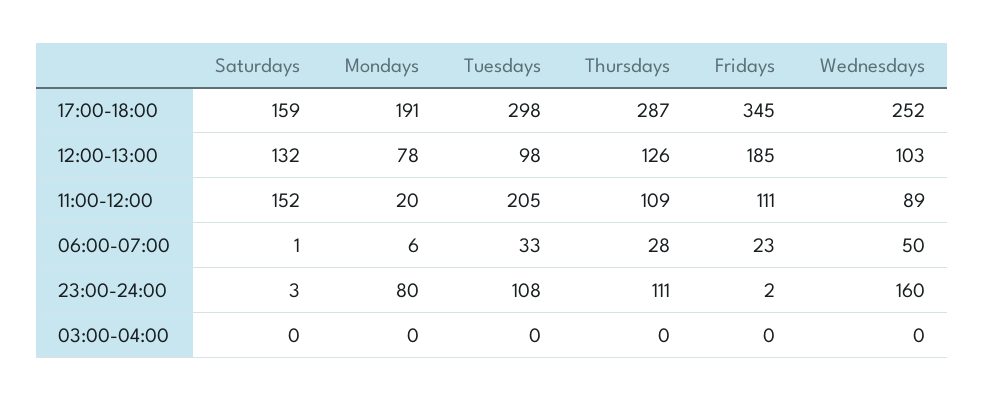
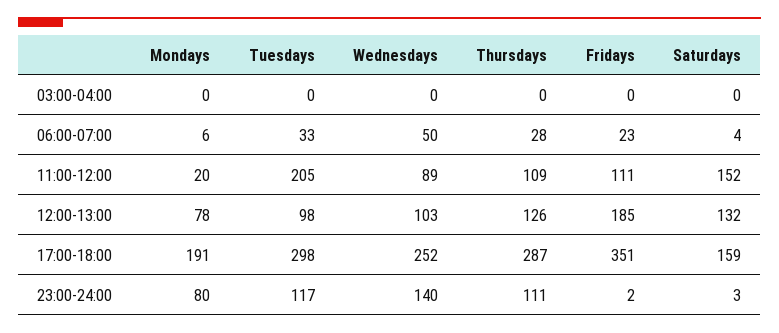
  {
    "Saturdays": {
      "17:00-18:00": 159,
      "12:00-13:00": 132,
      "11:00-12:00": 152,
-     "06:00-07:00": 1,
+     "06:00-07:00": 4,
      "23:00-24:00": 3,
      "03:00-04:00": 0
    },
    "Mondays": {
      "17:00-18:00": 191,
      "12:00-13:00": 78,
      "11:00-12:00": 20,
      "06:00-07:00": 6,
      "23:00-24:00": 80,
      "03:00-04:00": 0
    },
    "Tuesdays": {
      "17:00-18:00": 298,
      "12:00-13:00": 98,
      "11:00-12:00": 205,
      "06:00-07:00": 33,
-     "23:00-24:00": 108,
+     "23:00-24:00": 117,
      "03:00-04:00": 0
    },
    "Thursdays": {
      "17:00-18:00": 287,
      "12:00-13:00": 126,
      "11:00-12:00": 109,
      "06:00-07:00": 28,
      "23:00-24:00": 111,
      "03:00-04:00": 0
    },
    "Fridays": {
-     "17:00-18:00": 345,
+     "17:00-18:00": 351,
      "12:00-13:00": 185,
      "11:00-12:00": 111,
      "06:00-07:00": 23,
      "23:00-24:00": 2,
      "03:00-04:00": 0
    },
    "Wednesdays": {
      "17:00-18:00": 252,
      "12:00-13:00": 103,
      "11:00-12:00": 89,
      "06:00-07:00": 50,
-     "23:00-24:00": 160,
+     "23:00-24:00": 140,
      "03:00-04:00": 0
    }
  }

